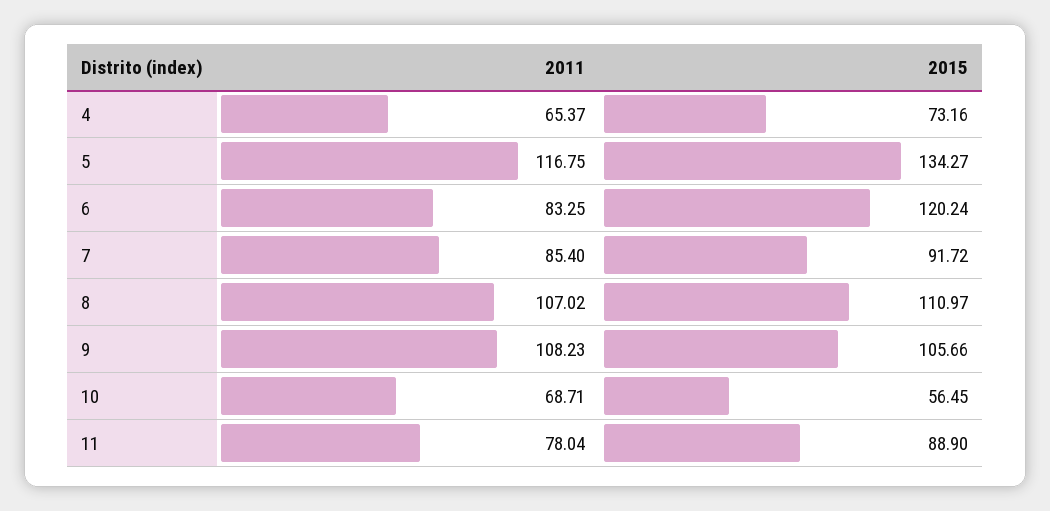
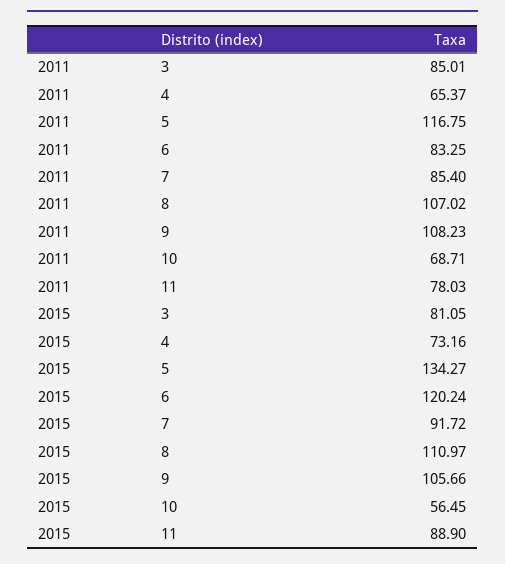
  {
    "2011": {
      "4": 65.37,
      "5": 116.75,
      "6": 83.25,
      "7": 85.4,
      "8": 107.02,
      "9": 108.23,
      "10": 68.71,
-     "11": 78.04
+     "11": 78.03,
+     "3": 85.01
    },
    "2015": {
      "4": 73.16,
      "5": 134.27,
      "6": 120.24,
      "7": 91.72,
      "8": 110.97,
      "9": 105.66,
      "10": 56.45,
-     "11": 88.9
+     "11": 88.9,
+     "3": 81.05
    }
  }

